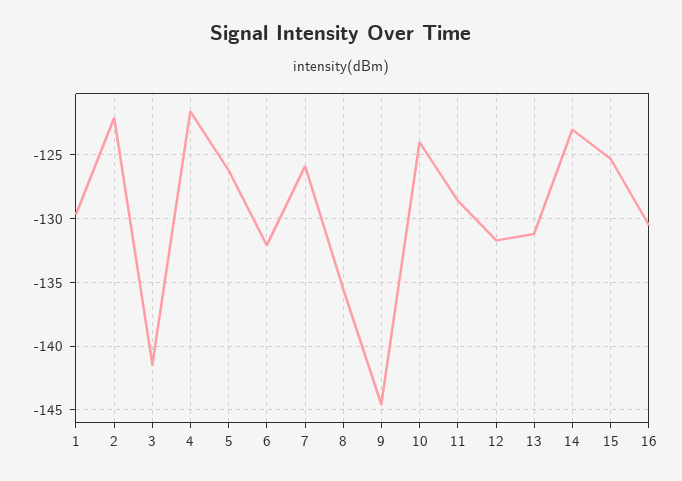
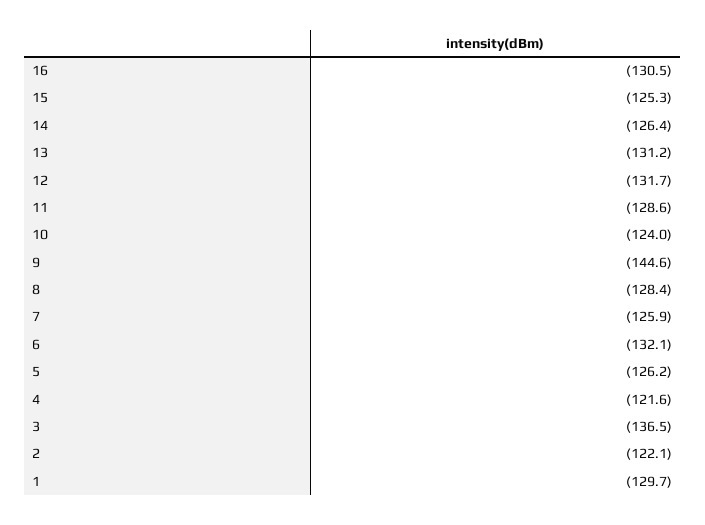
  {
    "1": -129.7,
    "2": -122.1,
-   "3": -141.5,
+   "3": -136.5,
    "4": -121.6,
    "5": -126.2,
    "6": -132.1,
    "7": -125.9,
-   "8": -135.5,
+   "8": -128.4,
    "9": -144.6,
    "10": -124,
    "11": -128.6,
    "12": -131.7,
    "13": -131.2,
-   "14": -123,
+   "14": -126.4,
    "15": -125.3,
    "16": -130.5
  }

